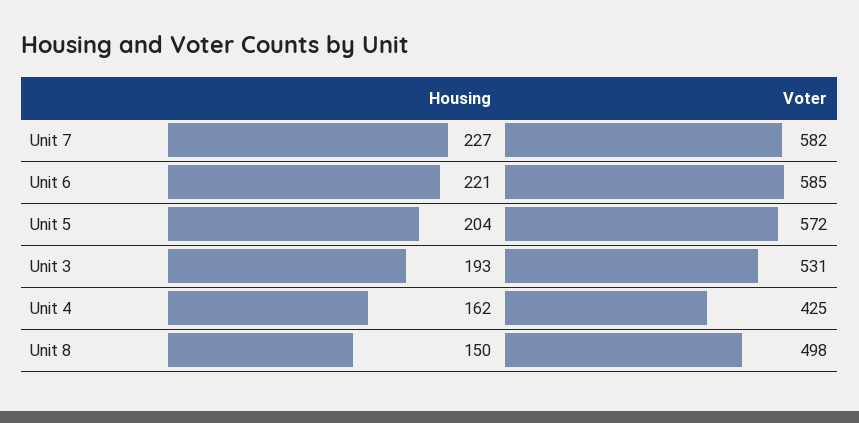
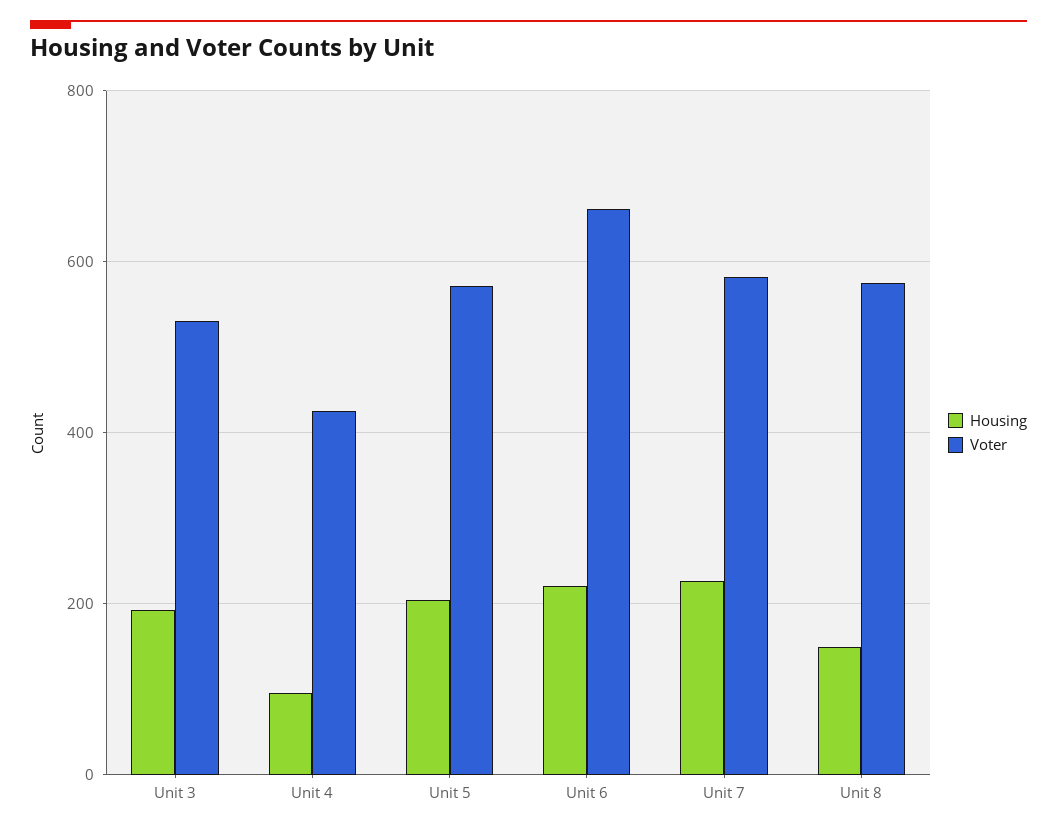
  {
    "Housing": {
      "Unit 7": 227,
      "Unit 6": 221,
      "Unit 5": 204,
      "Unit 3": 193,
-     "Unit 4": 162,
+     "Unit 4": 100,
      "Unit 8": 150
    },
    "Voter": {
      "Unit 7": 582,
-     "Unit 6": 585,
+     "Unit 6": 660,
      "Unit 5": 572,
      "Unit 3": 531,
      "Unit 4": 425,
-     "Unit 8": 498
+     "Unit 8": 580
    }
  }

